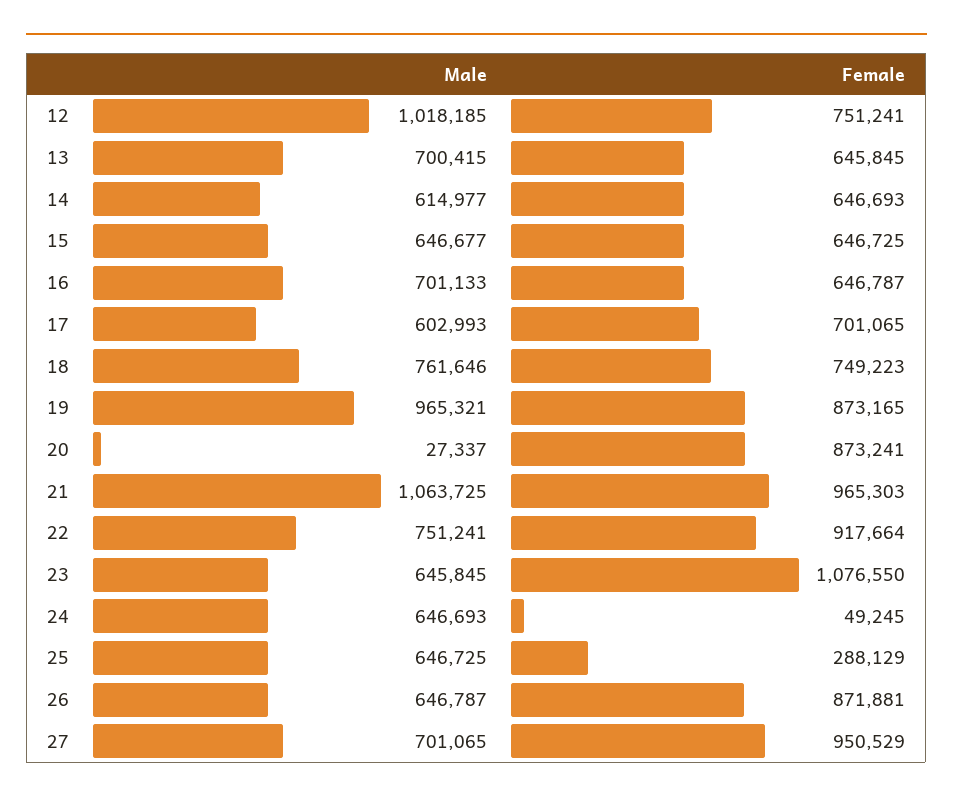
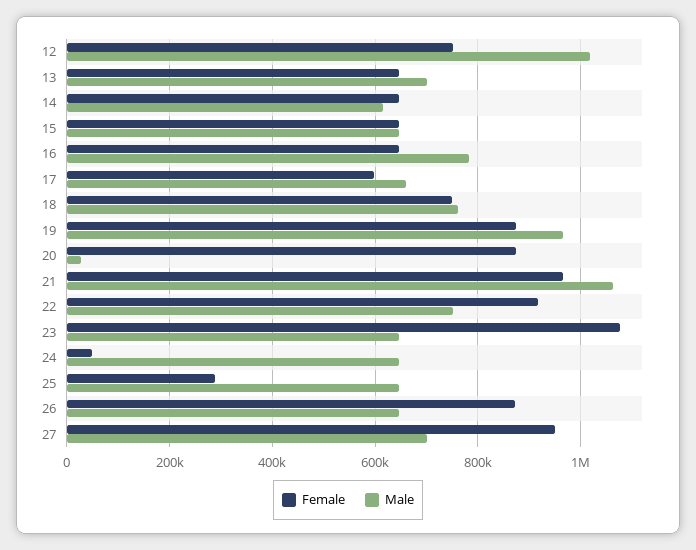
  {
    "Male": {
      "12": 1018185,
      "13": 700415,
      "14": 614977,
      "15": 646677,
-     "16": 701133,
+     "16": 780000,
-     "17": 602993,
+     "17": 660000,
      "18": 761646,
      "19": 965321,
      "20": 27337,
      "21": 1063725,
      "22": 751241,
      "23": 645845,
      "24": 646693,
      "25": 646725,
      "26": 646787,
      "27": 701065
    },
    "Female": {
      "12": 751241,
      "13": 645845,
      "14": 646693,
      "15": 646725,
      "16": 646787,
-     "17": 701065,
+     "17": 600000,
      "18": 749223,
      "19": 873165,
      "20": 873241,
      "21": 965303,
      "22": 917664,
      "23": 1076550,
      "24": 49245,
      "25": 288129,
      "26": 871881,
      "27": 950529
    }
  }

